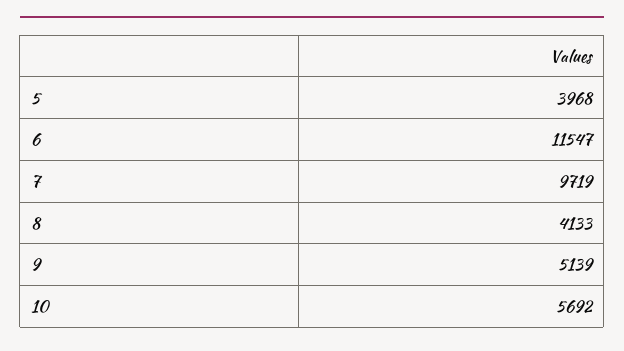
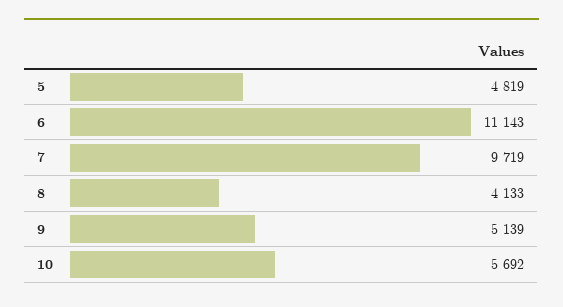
  {
-   "5": 3968,
+   "5": 4819,
-   "6": 11547,
+   "6": 11143,
    "7": 9719,
    "8": 4133,
    "9": 5139,
    "10": 5692
  }

